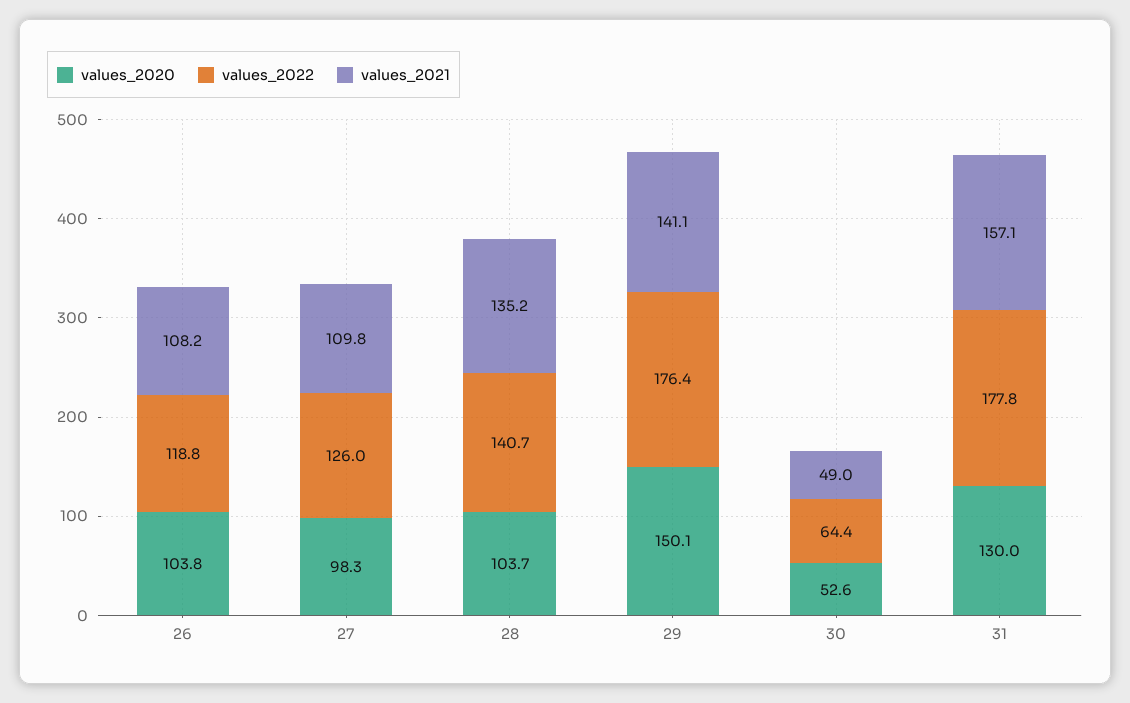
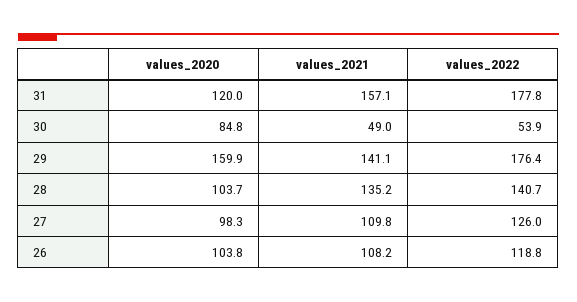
  {
    "values_2020": {
      "26": 103.8,
      "27": 98.3,
      "28": 103.7,
-     "29": 150.1,
+     "29": 159.9,
-     "30": 52.6,
+     "30": 84.8,
-     "31": 130
+     "31": 120
    },
    "values_2022": {
      "26": 118.8,
      "27": 126,
      "28": 140.7,
      "29": 176.4,
-     "30": 64.4,
+     "30": 53.9,
      "31": 177.8
    },
    "values_2021": {
      "26": 108.2,
      "27": 109.8,
      "28": 135.2,
      "29": 141.1,
      "30": 49,
      "31": 157.1
    }
  }

